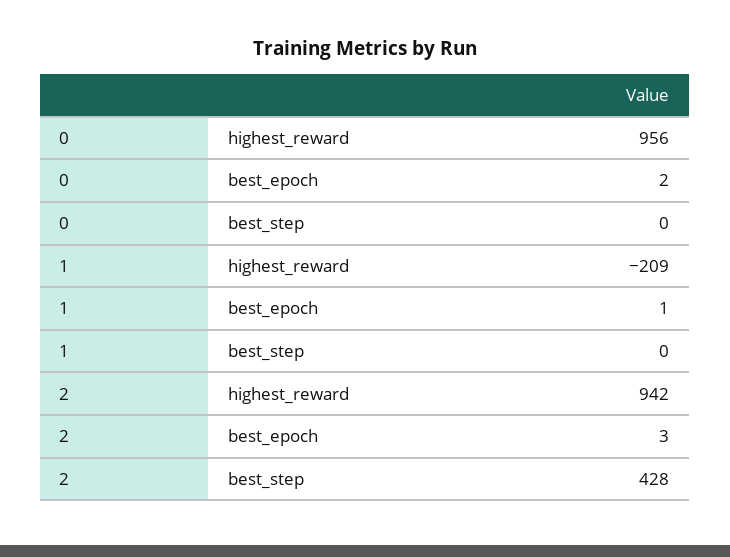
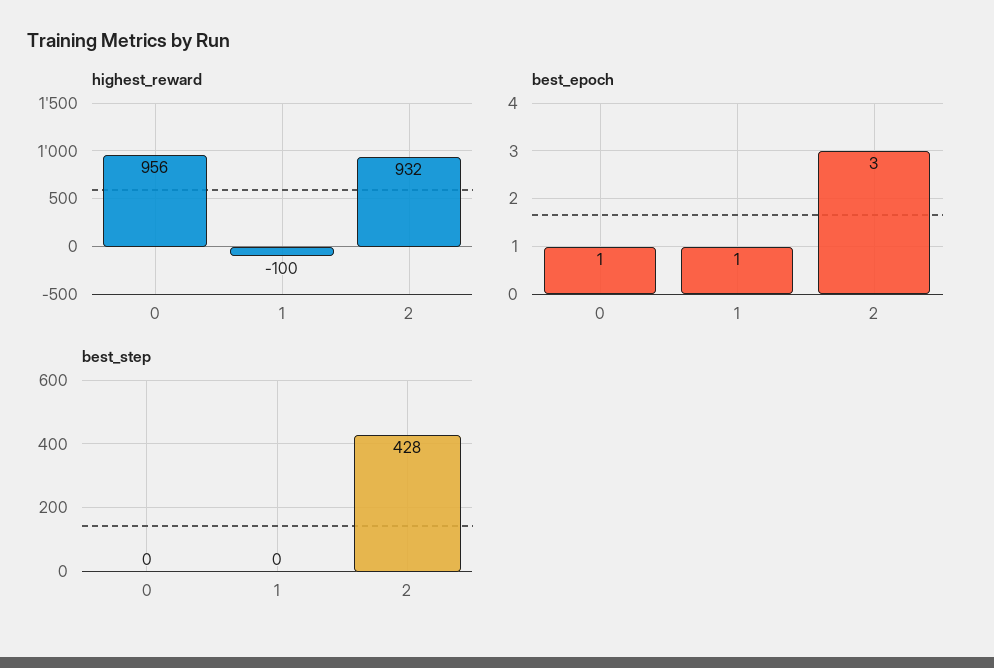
  {
    "highest_reward": {
      "0": 956,
-     "1": -209,
+     "1": -100,
-     "2": 942
+     "2": 932
    },
    "best_epoch": {
-     "0": 2,
+     "0": 1,
      "1": 1,
      "2": 3
    },
    "best_step": {
      "0": 0,
      "1": 0,
      "2": 428
    }
  }

